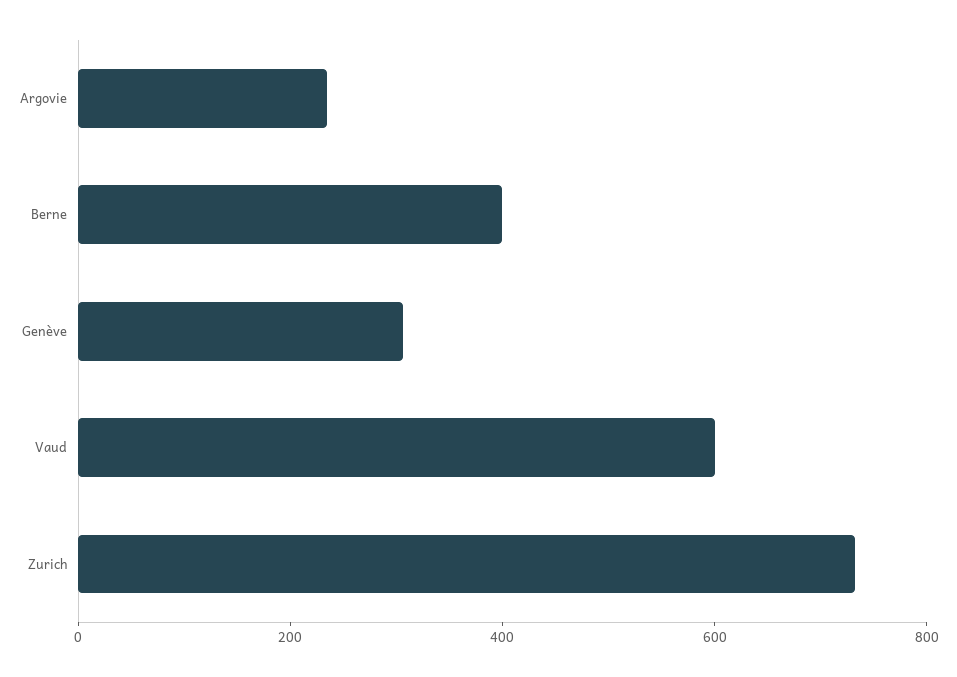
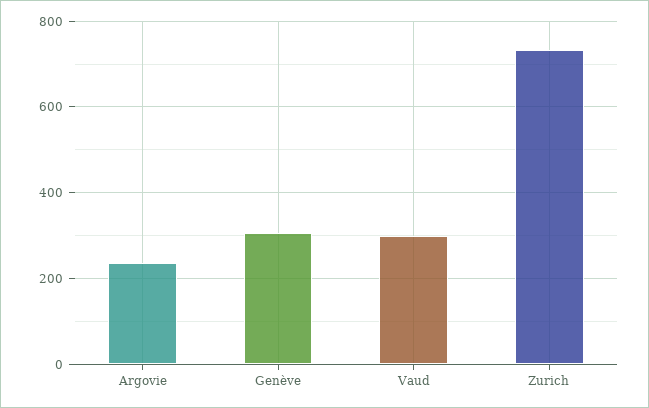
  {
    "Argovie": 240,
-   "Berne": 400,
    "Genève": 300,
-   "Vaud": 600,
+   "Vaud": 300,
    "Zurich": 740
  }

